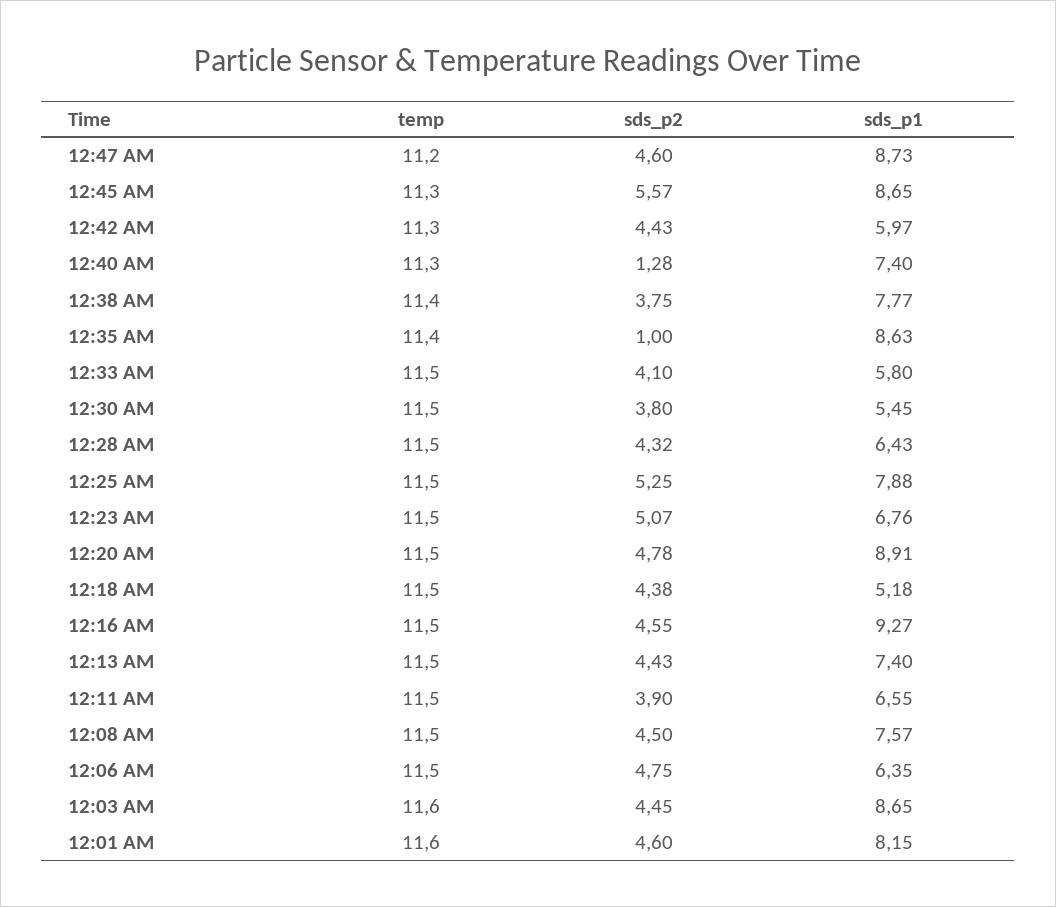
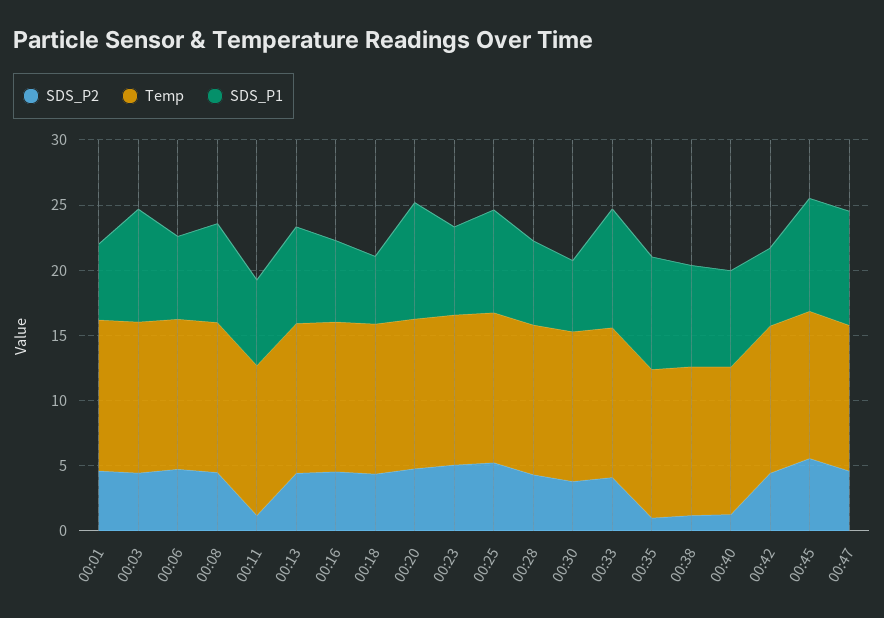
  {
    "temp": {
      "12:47 AM": 11.2,
      "12:45 AM": 11.3,
      "12:42 AM": 11.3,
      "12:40 AM": 11.3,
      "12:38 AM": 11.4,
      "12:35 AM": 11.4,
      "12:33 AM": 11.5,
      "12:30 AM": 11.5,
      "12:28 AM": 11.5,
      "12:25 AM": 11.5,
      "12:23 AM": 11.5,
      "12:20 AM": 11.5,
      "12:18 AM": 11.5,
      "12:16 AM": 11.5,
      "12:13 AM": 11.5,
      "12:11 AM": 11.5,
      "12:08 AM": 11.5,
      "12:06 AM": 11.5,
      "12:03 AM": 11.6,
      "12:01 AM": 11.6
    },
    "sds_p2": {
      "12:47 AM": 4.6,
      "12:45 AM": 5.57,
      "12:42 AM": 4.43,
      "12:40 AM": 1.28,
-     "12:38 AM": 3.75,
+     "12:38 AM": 1,
      "12:35 AM": 1,
      "12:33 AM": 4.1,
      "12:30 AM": 3.8,
      "12:28 AM": 4.32,
      "12:25 AM": 5.25,
      "12:23 AM": 5.07,
      "12:20 AM": 4.78,
      "12:18 AM": 4.38,
      "12:16 AM": 4.55,
      "12:13 AM": 4.43,
-     "12:11 AM": 3.9,
+     "12:11 AM": 1,
      "12:08 AM": 4.5,
      "12:06 AM": 4.75,
      "12:03 AM": 4.45,
      "12:01 AM": 4.6
    },
    "sds_p1": {
      "12:47 AM": 8.73,
      "12:45 AM": 8.65,
      "12:42 AM": 5.97,
      "12:40 AM": 7.4,
      "12:38 AM": 7.77,
      "12:35 AM": 8.63,
-     "12:33 AM": 5.8,
+     "12:33 AM": 9,
      "12:30 AM": 5.45,
      "12:28 AM": 6.43,
      "12:25 AM": 7.88,
      "12:23 AM": 6.76,
      "12:20 AM": 8.91,
      "12:18 AM": 5.18,
-     "12:16 AM": 9.27,
+     "12:16 AM": 6,
      "12:13 AM": 7.4,
      "12:11 AM": 6.55,
      "12:08 AM": 7.57,
      "12:06 AM": 6.35,
      "12:03 AM": 8.65,
-     "12:01 AM": 8.15
+     "12:01 AM": 6
    }
  }

